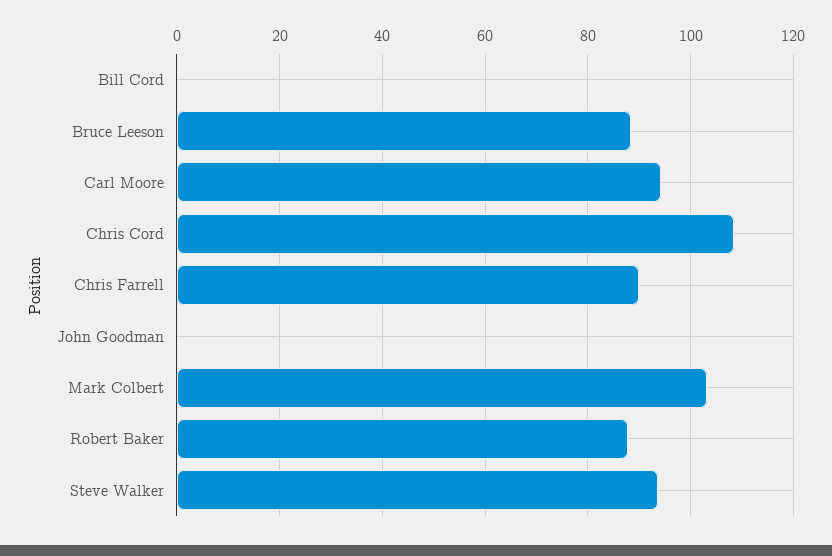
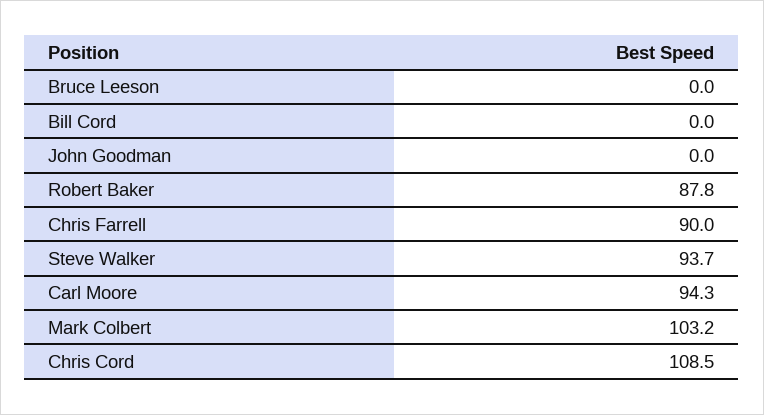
  {
    "Bill Cord": 0,
-   "Bruce Leeson": 88,
+   "Bruce Leeson": 0,
    "Carl Moore": 94.3,
    "Chris Cord": 108.5,
    "Chris Farrell": 90,
    "John Goodman": 0,
    "Mark Colbert": 103.2,
    "Robert Baker": 87.8,
    "Steve Walker": 93.7
  }

